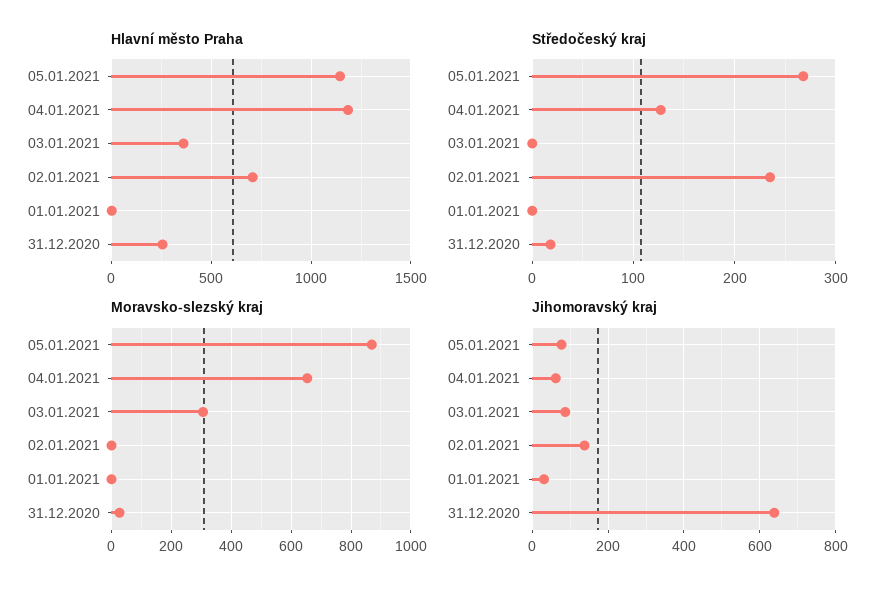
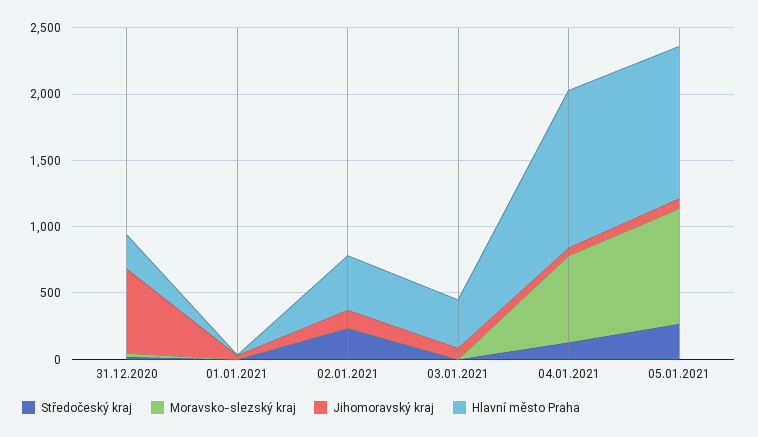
  {
    "Hlavní město Praha": {
      "05.01.2021": 1150,
      "04.01.2021": 1200,
      "03.01.2021": 350,
-     "02.01.2021": 700,
+     "02.01.2021": 400,
      "01.01.2021": 0,
      "31.12.2020": 250
    },
    "Středočeský kraj": {
      "05.01.2021": 270,
      "04.01.2021": 130,
      "03.01.2021": 0,
      "02.01.2021": 240,
      "01.01.2021": 0,
      "31.12.2020": 20
    },
    "Moravsko-slezský kraj": {
      "05.01.2021": 875,
      "04.01.2021": 650,
-     "03.01.2021": 300,
+     "03.01.2021": 0,
      "02.01.2021": 0,
      "01.01.2021": 0,
      "31.12.2020": 25
    },
    "Jihomoravský kraj": {
      "05.01.2021": 80,
      "04.01.2021": 60,
      "03.01.2021": 80,
      "02.01.2021": 140,
      "01.01.2021": 40,
      "31.12.2020": 640
    }
  }

